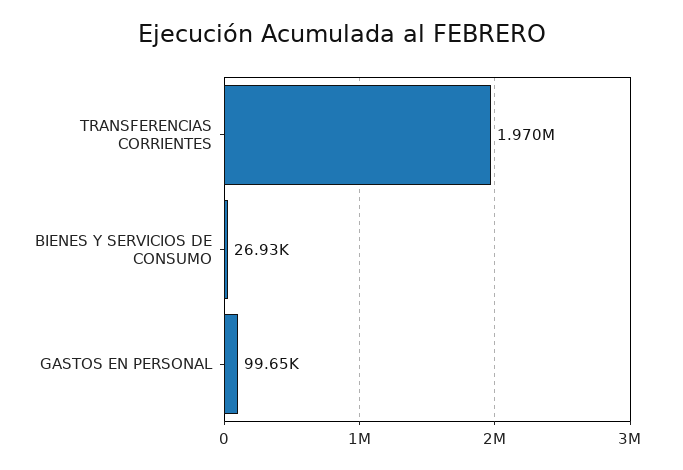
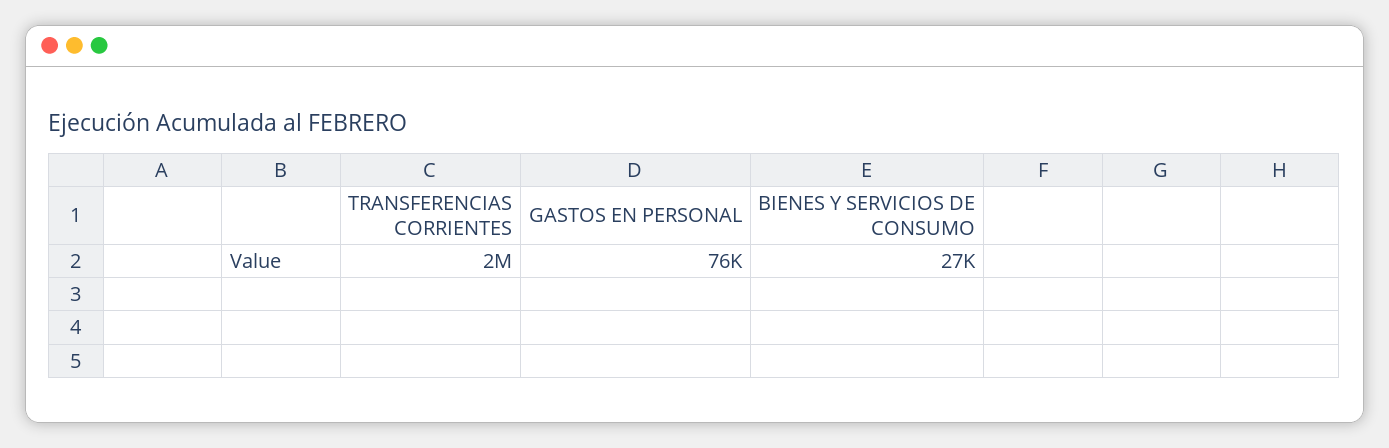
  {
    "TRANSFERENCIAS CORRIENTES": 1970000,
    "BIENES Y SERVICIOS DE CONSUMO": 26930,
-   "GASTOS EN PERSONAL": 99650
+   "GASTOS EN PERSONAL": 76000
  }

